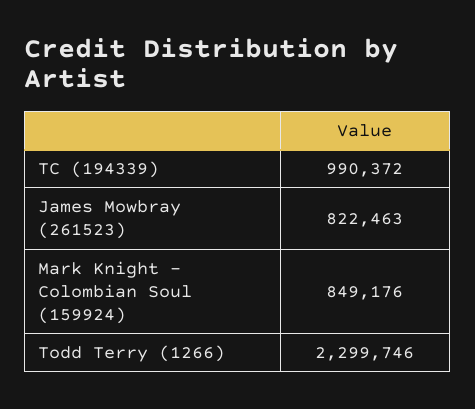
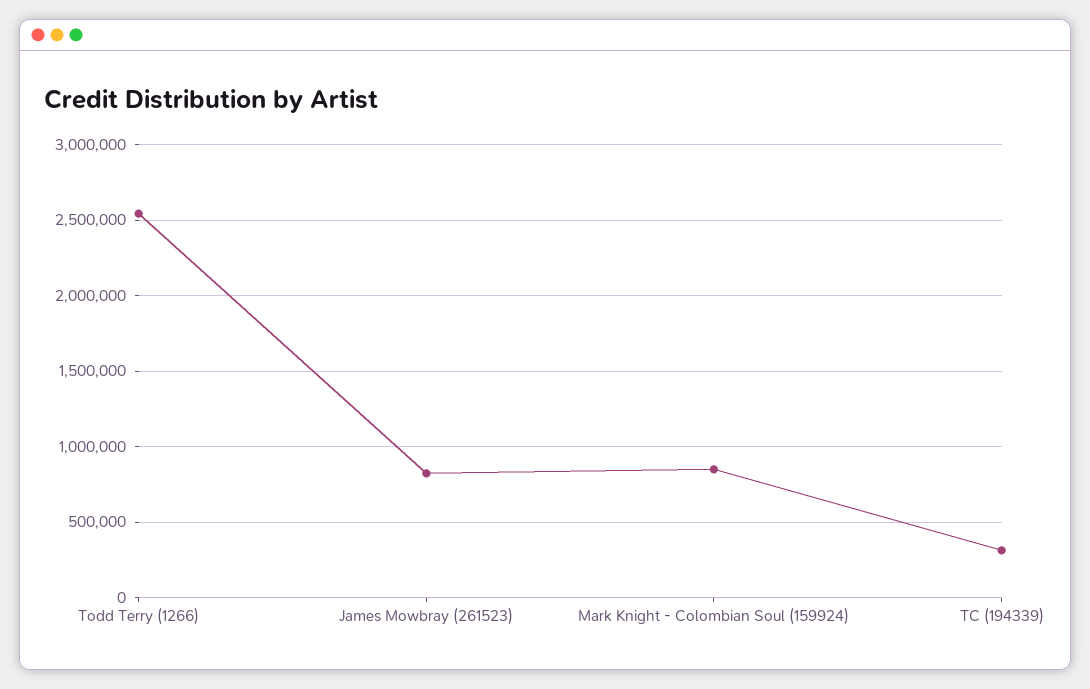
  {
-   "TC (194339)": 990372,
+   "TC (194339)": 300000,
    "James Mowbray (261523)": 822463,
    "Mark Knight - Colombian Soul (159924)": 849176,
-   "Todd Terry (1266)": 2299746
+   "Todd Terry (1266)": 2550000
  }

